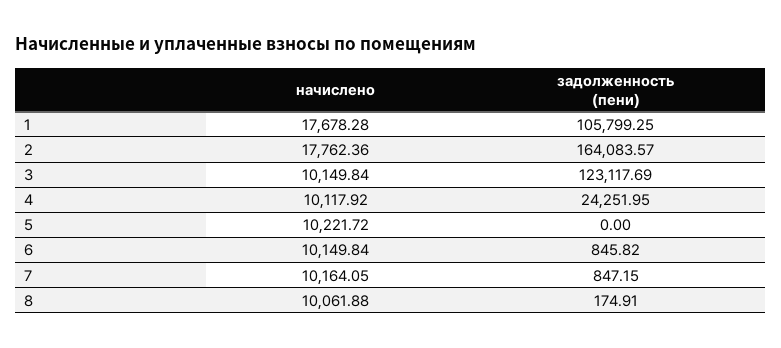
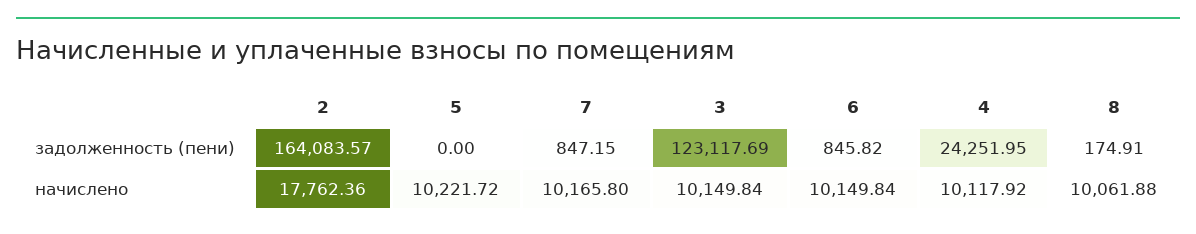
  {
    "начислено": {
-     "1": 17678.28,
      "2": 17762.36,
      "3": 10149.84,
      "4": 10117.92,
      "5": 10221.72,
      "6": 10149.84,
-     "7": 10164.05,
+     "7": 10165.8,
      "8": 10061.88
    },
    "задолженность (пени)": {
-     "1": 105799.25,
      "2": 164083.57,
      "3": 123117.69,
      "4": 24251.95,
      "5": 0,
      "6": 845.82,
      "7": 847.15,
      "8": 174.91
    }
  }

